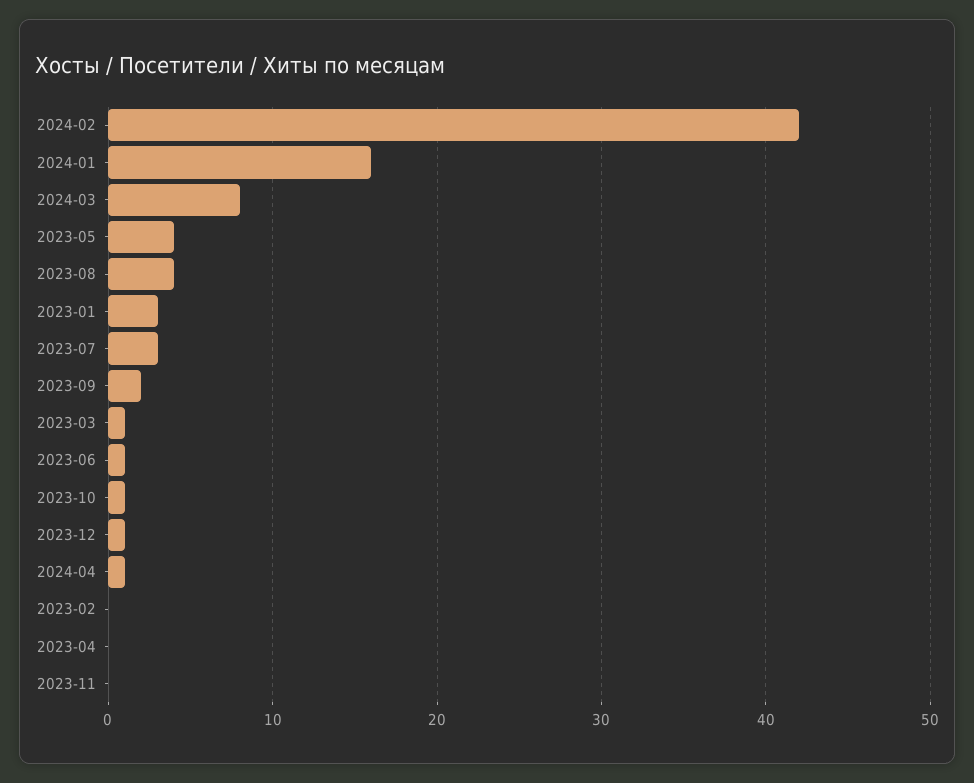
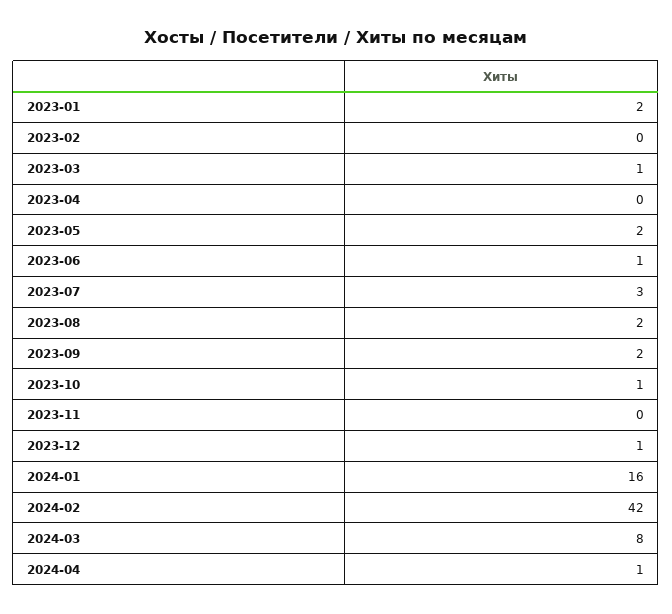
  {
    "2024-02": 42,
    "2024-01": 16,
    "2024-03": 8,
-   "2023-05": 4,
+   "2023-05": 2,
-   "2023-08": 4,
+   "2023-08": 2,
-   "2023-01": 3,
+   "2023-01": 2,
    "2023-07": 3,
    "2023-09": 2,
    "2023-03": 1,
    "2023-06": 1,
    "2023-10": 1,
    "2023-12": 1,
    "2024-04": 1,
    "2023-02": 0,
    "2023-04": 0,
    "2023-11": 0
  }

